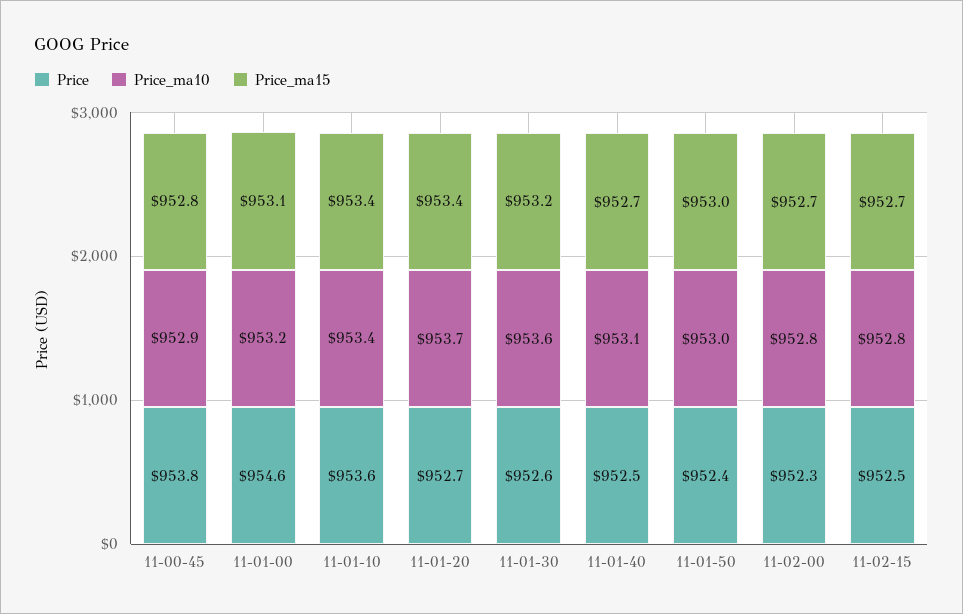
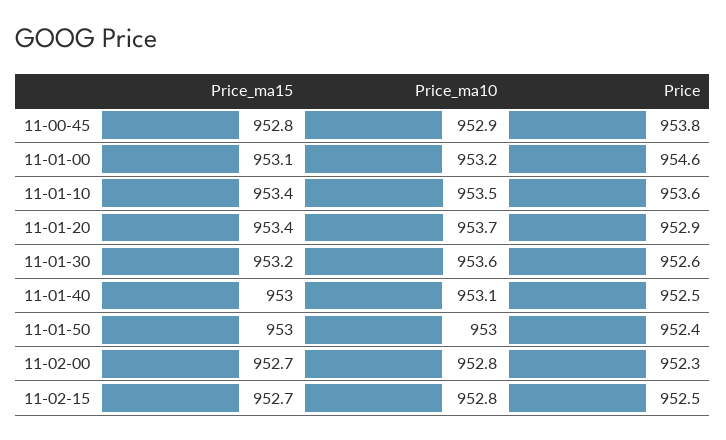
  {
    "Price": {
      "11-00-45": 953.8,
      "11-01-00": 954.6,
      "11-01-10": 953.6,
-     "11-01-20": 952.7,
+     "11-01-20": 952.9,
      "11-01-30": 952.6,
      "11-01-40": 952.5,
      "11-01-50": 952.4,
      "11-02-00": 952.3,
      "11-02-15": 952.5
    },
    "Price_ma10": {
      "11-00-45": 952.9,
      "11-01-00": 953.2,
-     "11-01-10": 953.4,
+     "11-01-10": 953.5,
      "11-01-20": 953.7,
      "11-01-30": 953.6,
      "11-01-40": 953.1,
      "11-01-50": 953,
      "11-02-00": 952.8,
      "11-02-15": 952.8
    },
    "Price_ma15": {
      "11-00-45": 952.8,
      "11-01-00": 953.1,
      "11-01-10": 953.4,
      "11-01-20": 953.4,
      "11-01-30": 953.2,
-     "11-01-40": 952.7,
+     "11-01-40": 953,
      "11-01-50": 953,
      "11-02-00": 952.7,
      "11-02-15": 952.7
    }
  }

